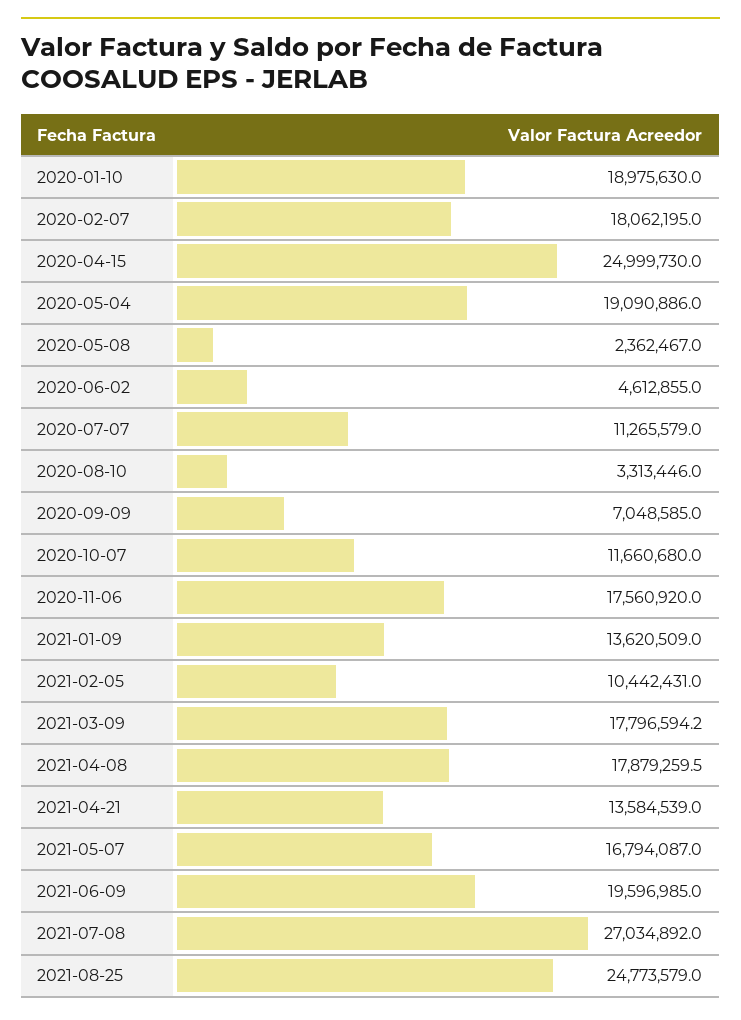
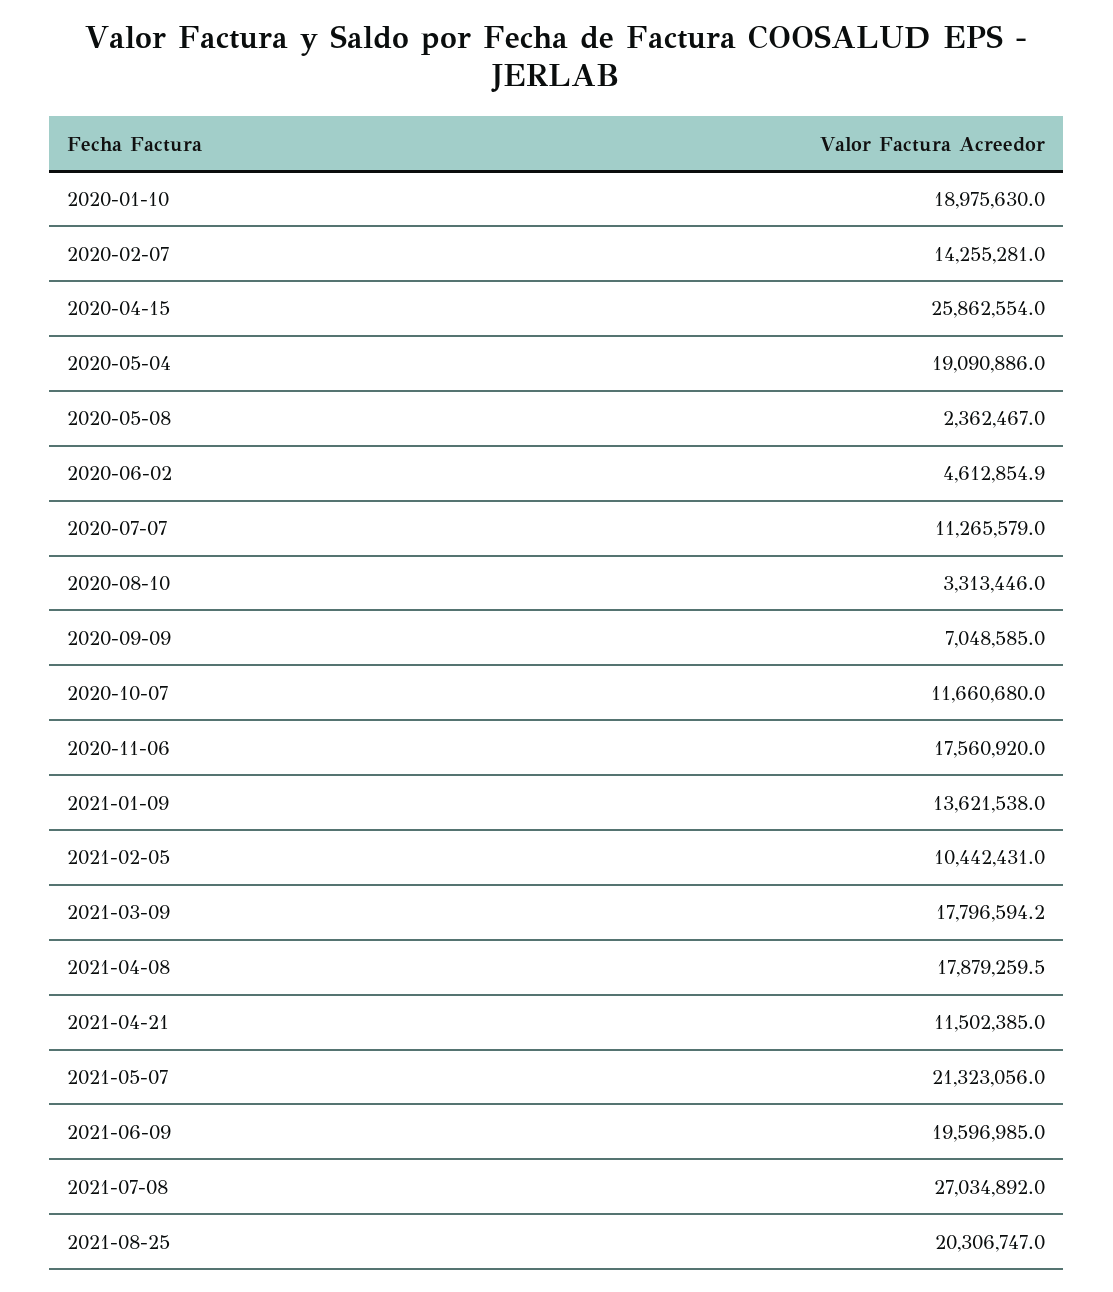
  {
    "2020-01-10": 18975630,
-   "2020-02-07": 18062195,
+   "2020-02-07": 14255281,
-   "2020-04-15": 24999730,
+   "2020-04-15": 25862554,
    "2020-05-04": 19090886,
    "2020-05-08": 2362467,
-   "2020-06-02": 4612855,
+   "2020-06-02": 4612854.9,
    "2020-07-07": 11265579,
    "2020-08-10": 3313446,
    "2020-09-09": 7048585,
    "2020-10-07": 11660680,
    "2020-11-06": 17560920,
-   "2021-01-09": 13620509,
+   "2021-01-09": 13621538,
    "2021-02-05": 10442431,
    "2021-03-09": 17796594.2,
    "2021-04-08": 17879259.5,
-   "2021-04-21": 13584539,
+   "2021-04-21": 11502385,
-   "2021-05-07": 16794087,
+   "2021-05-07": 21323056,
    "2021-06-09": 19596985,
    "2021-07-08": 27034892,
-   "2021-08-25": 24773579
+   "2021-08-25": 20306747
  }

